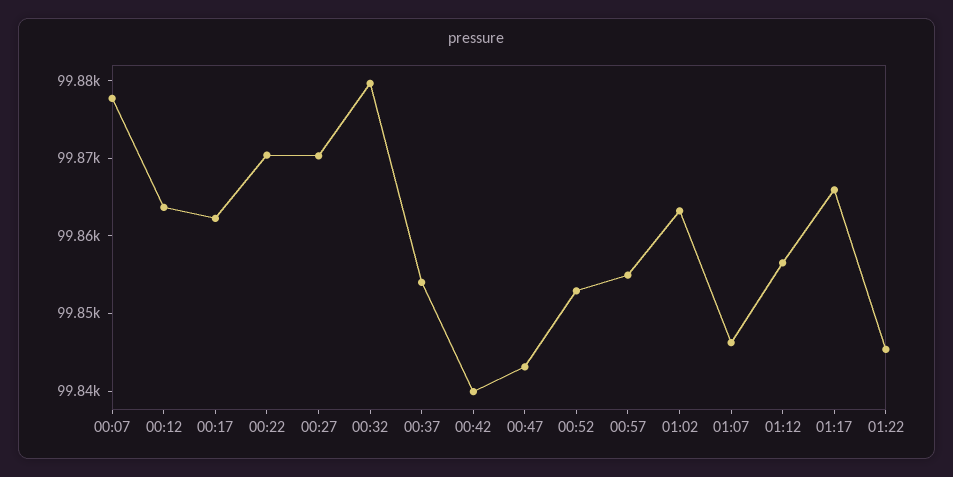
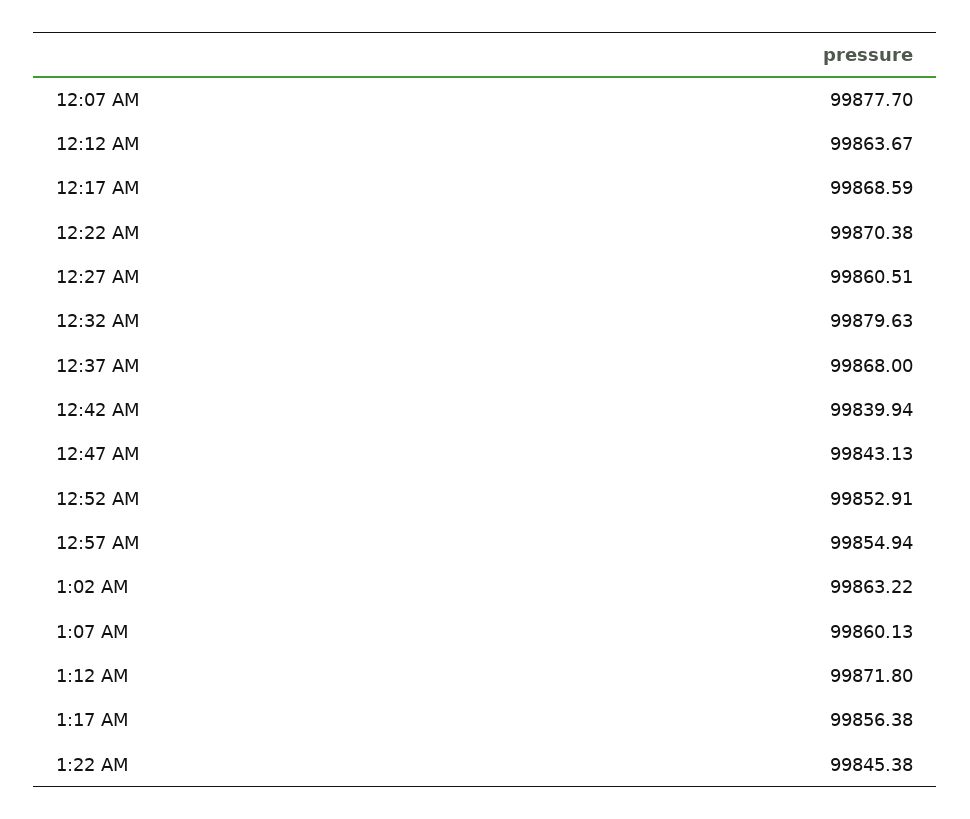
  {
    "00:07": 99877.7,
    "00:12": 99863.67,
-   "00:17": 99862,
+   "00:17": 99868.59,
    "00:22": 99870.38,
-   "00:27": 99870,
+   "00:27": 99860.51,
    "00:32": 99879.63,
-   "00:37": 99854,
+   "00:37": 99868,
    "00:42": 99839.94,
    "00:47": 99843.13,
    "00:52": 99852.91,
    "00:57": 99854.94,
    "01:02": 99863.22,
-   "01:07": 99846,
+   "01:07": 99860.13,
-   "01:12": 99856,
+   "01:12": 99871.8,
-   "01:17": 99866,
+   "01:17": 99856.38,
    "01:22": 99845.38
  }

